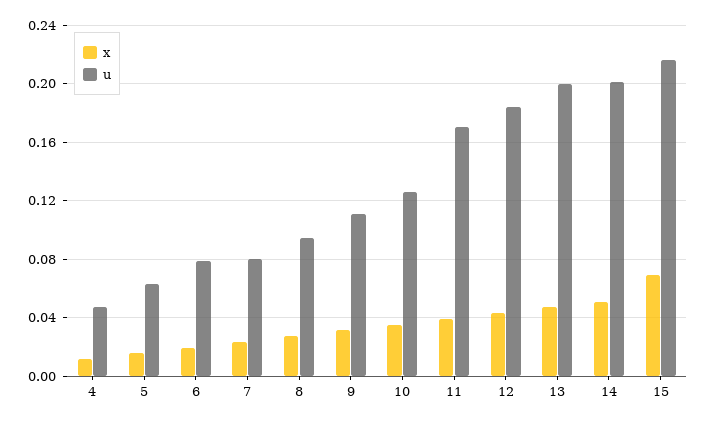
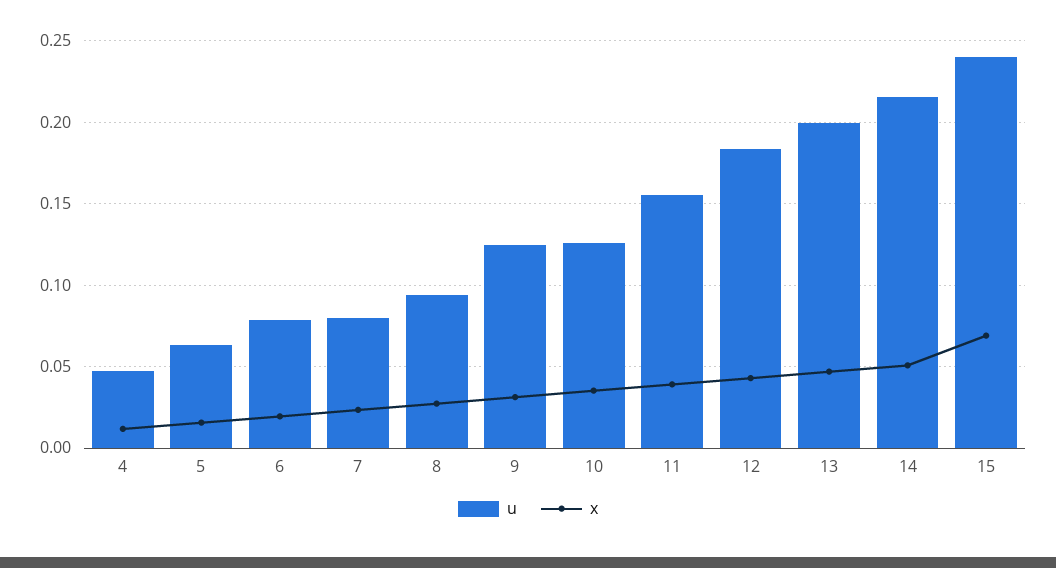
  {
    "x": {
      "4": 0.01,
      "5": 0.015,
      "6": 0.02,
      "7": 0.025,
      "8": 0.025,
      "9": 0.03,
      "10": 0.035,
      "11": 0.04,
      "12": 0.045,
      "13": 0.045,
      "14": 0.05,
      "15": 0.07
    },
    "u": {
      "4": 0.045,
      "5": 0.065,
      "6": 0.08,
      "7": 0.08,
      "8": 0.095,
-     "9": 0.11,
+     "9": 0.125,
      "10": 0.125,
-     "11": 0.17,
+     "11": 0.155,
      "12": 0.185,
      "13": 0.2,
-     "14": 0.2,
+     "14": 0.215,
-     "15": 0.215
+     "15": 0.24
    }
  }

